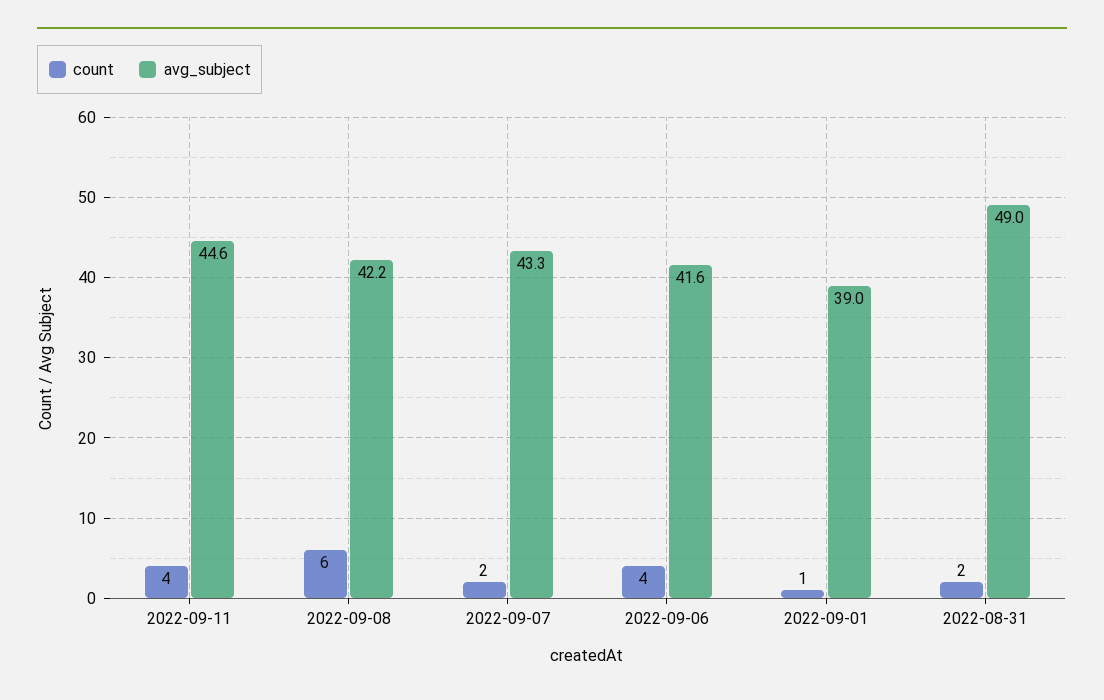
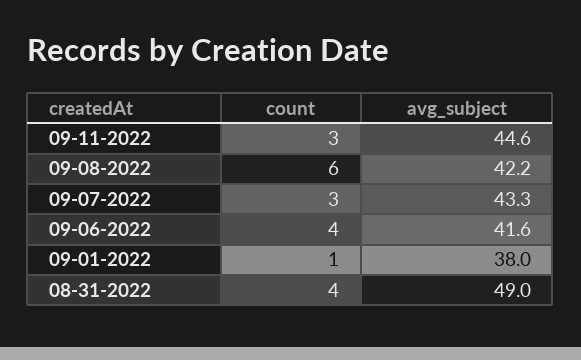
  {
    "count": {
-     "2022-09-11": 4,
+     "2022-09-11": 3,
      "2022-09-08": 6,
-     "2022-09-07": 2,
+     "2022-09-07": 3,
      "2022-09-06": 4,
      "2022-09-01": 1,
-     "2022-08-31": 2
+     "2022-08-31": 4
    },
    "avg_subject": {
      "2022-09-11": 44.6,
      "2022-09-08": 42.2,
      "2022-09-07": 43.3,
      "2022-09-06": 41.6,
-     "2022-09-01": 39,
+     "2022-09-01": 38,
      "2022-08-31": 49
    }
  }

